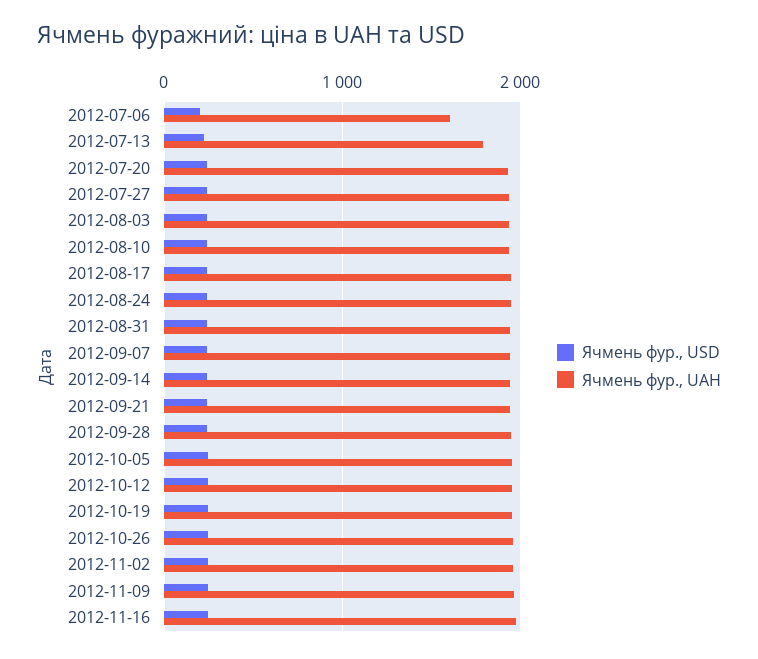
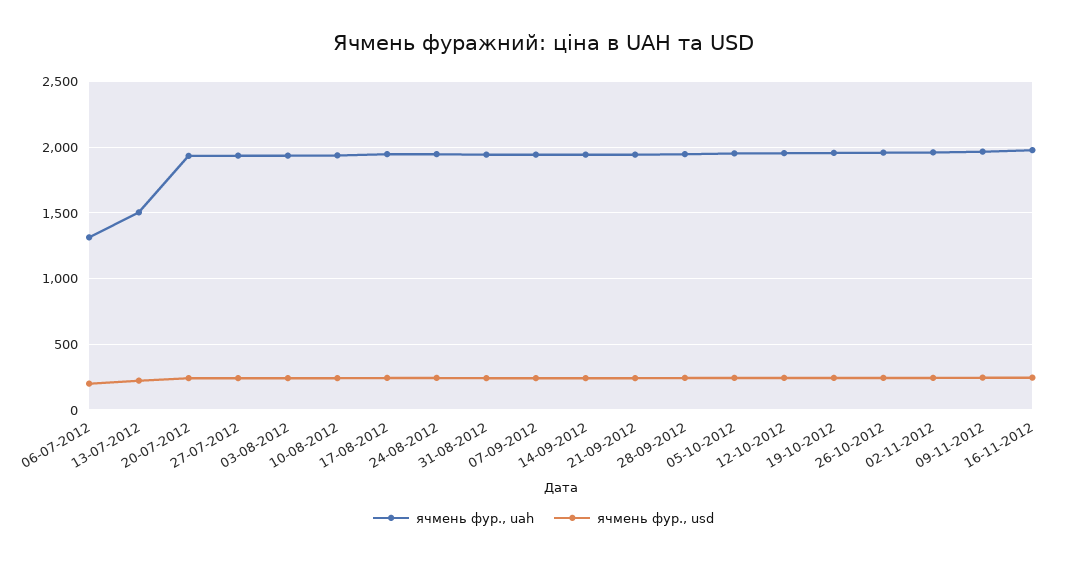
  {
    "Ячмень фур., USD": {
      "2012-07-06": 200,
      "2012-07-13": 200,
      "2012-07-20": 250,
      "2012-07-27": 250,
      "2012-08-03": 250,
      "2012-08-10": 250,
      "2012-08-17": 250,
      "2012-08-24": 250,
      "2012-08-31": 250,
      "2012-09-07": 250,
      "2012-09-14": 250,
      "2012-09-21": 250,
      "2012-09-28": 250,
      "2012-10-05": 250,
      "2012-10-12": 250,
      "2012-10-19": 250,
      "2012-10-26": 250,
      "2012-11-02": 250,
      "2012-11-09": 250,
      "2012-11-16": 250
    },
    "Ячмень фур., UAH": {
-     "2012-07-06": 1600,
+     "2012-07-06": 1300,
-     "2012-07-13": 1800,
+     "2012-07-13": 1500,
      "2012-07-20": 1950,
      "2012-07-27": 1950,
      "2012-08-03": 1950,
      "2012-08-10": 1950,
      "2012-08-17": 1950,
      "2012-08-24": 1950,
      "2012-08-31": 1950,
      "2012-09-07": 1950,
      "2012-09-14": 1950,
      "2012-09-21": 1950,
      "2012-09-28": 1950,
      "2012-10-05": 1950,
      "2012-10-12": 1950,
      "2012-10-19": 1950,
      "2012-10-26": 1950,
      "2012-11-02": 1950,
      "2012-11-09": 1950,
      "2012-11-16": 2000
    }
  }

